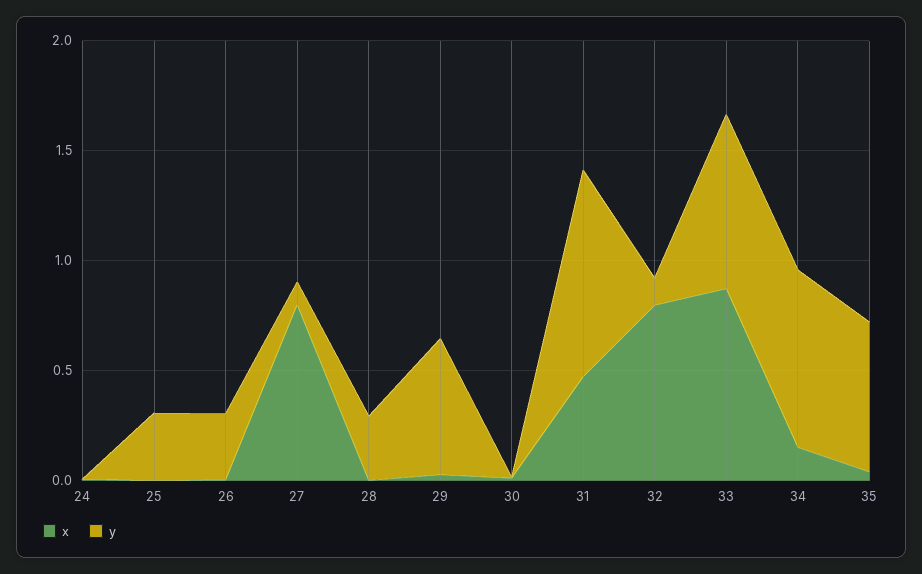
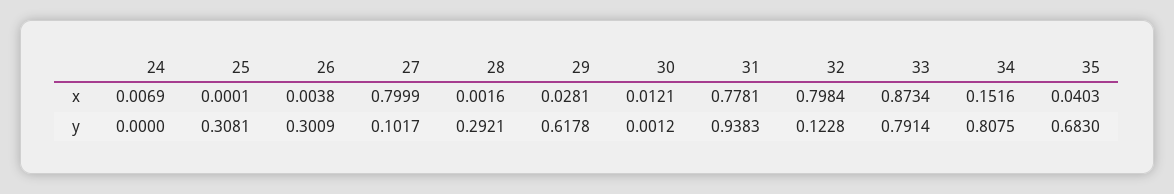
  {
    "x": {
      "24": 0.0069,
      "25": 0.0001,
      "26": 0.0038,
      "27": 0.7999,
      "28": 0.0016,
      "29": 0.0281,
      "30": 0.0121,
-     "31": 0.5,
+     "31": 0.7781,
      "32": 0.7984,
      "33": 0.8734,
      "34": 0.1516,
      "35": 0.0403
    },
    "y": {
      "24": 0,
      "25": 0.3081,
      "26": 0.3009,
      "27": 0.1017,
      "28": 0.2921,
      "29": 0.6178,
      "30": 0.0012,
      "31": 0.9383,
      "32": 0.1228,
      "33": 0.7914,
      "34": 0.8075,
      "35": 0.683
    }
  }

